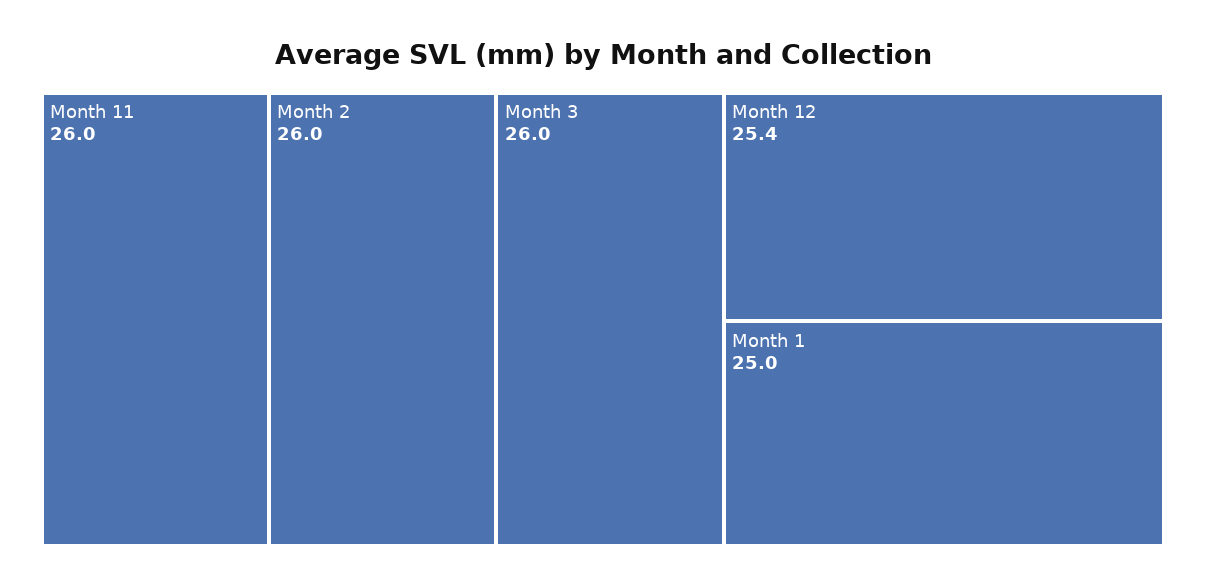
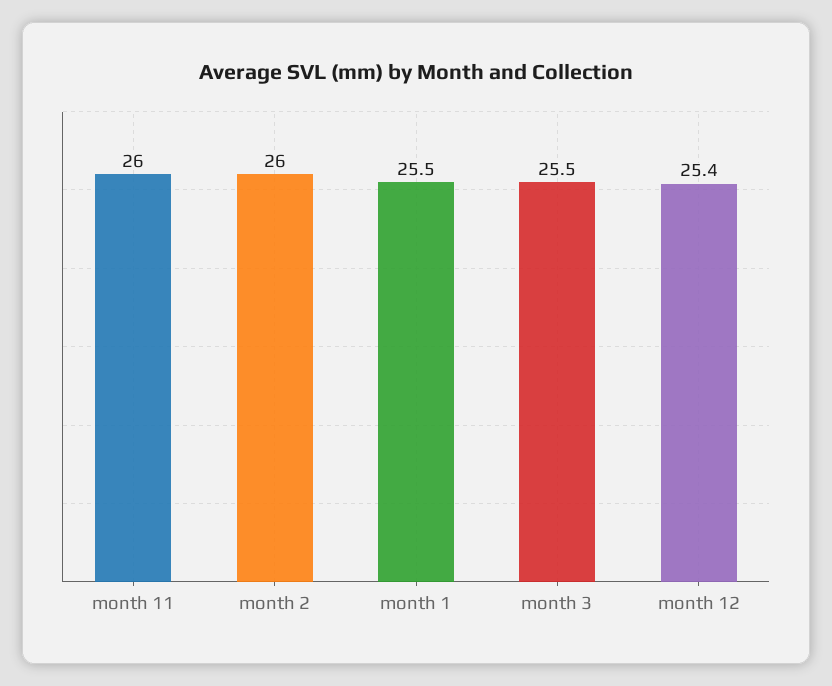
  {
    "Month 11": 26,
    "Month 2": 26,
-   "Month 3": 26,
+   "Month 3": 25.5,
    "Month 12": 25.4,
-   "Month 1": 25
+   "Month 1": 25.5
  }

